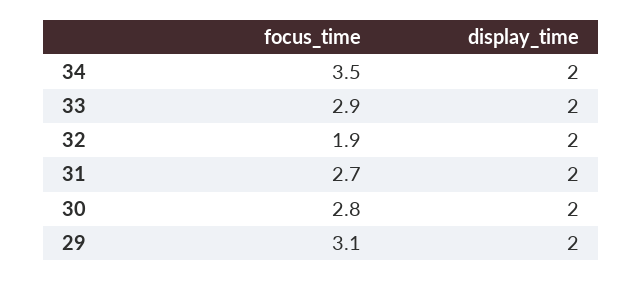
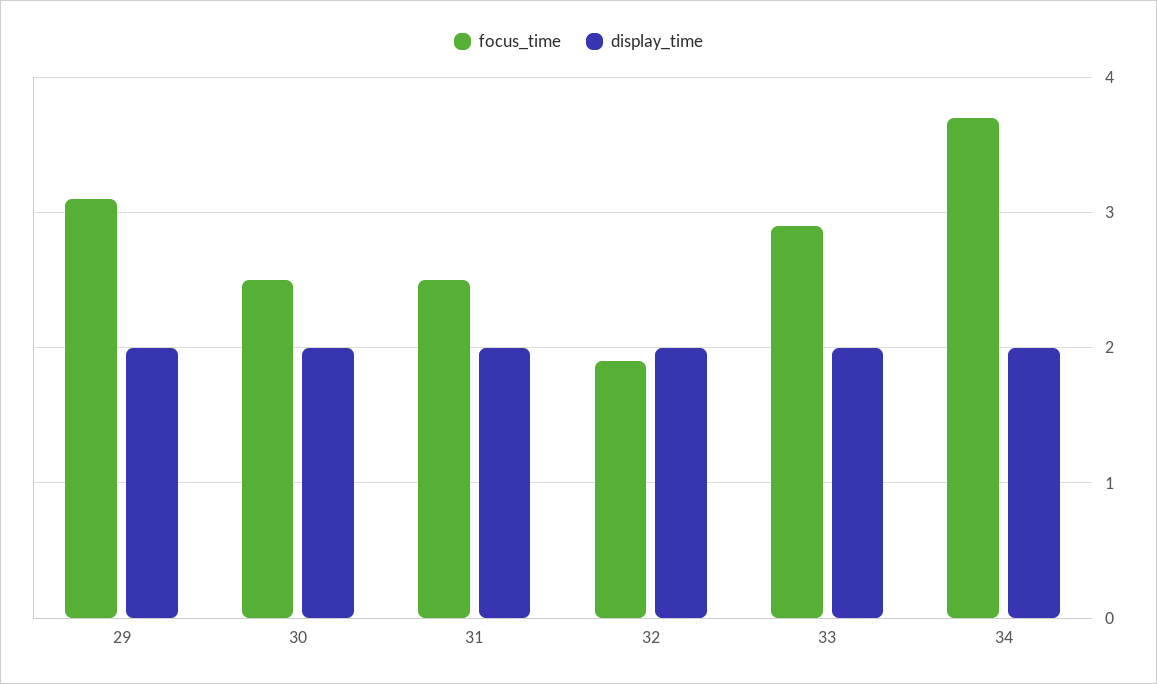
  {
    "focus_time": {
-     "34": 3.5,
+     "34": 3.7,
      "33": 2.9,
      "32": 1.9,
-     "31": 2.7,
+     "31": 2.5,
-     "30": 2.8,
+     "30": 2.5,
      "29": 3.1
    },
    "display_time": {
      "34": 2,
      "33": 2,
      "32": 2,
      "31": 2,
      "30": 2,
      "29": 2
    }
  }

